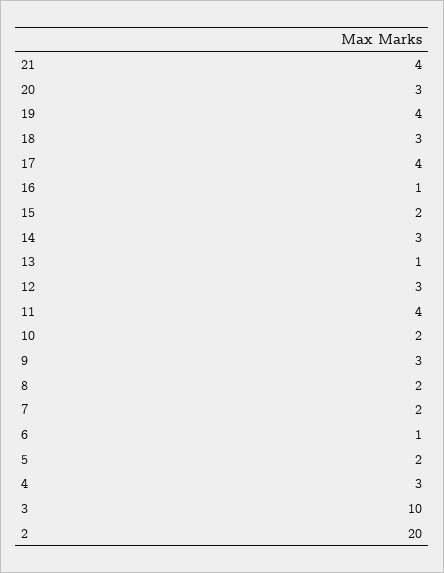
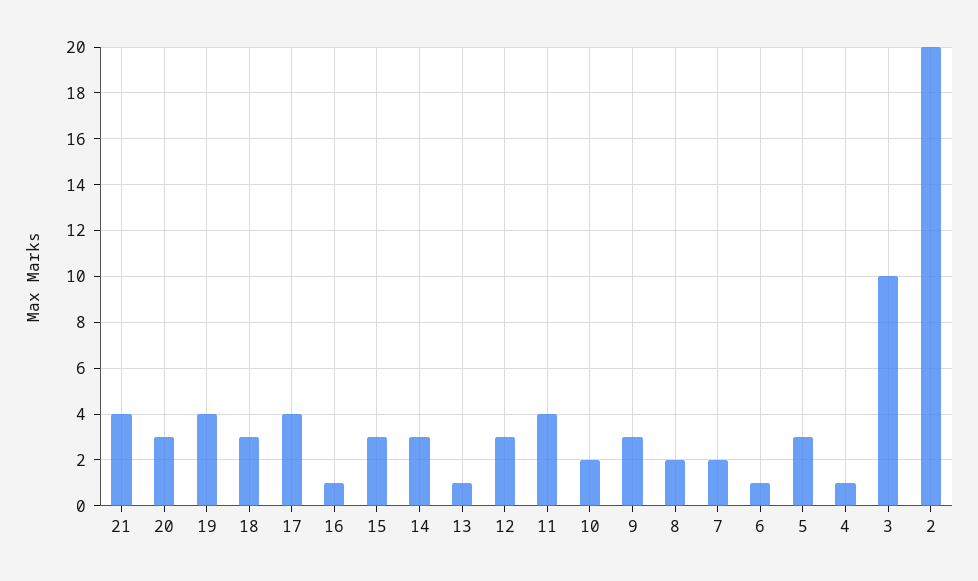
  {
    "21": 4,
    "20": 3,
    "19": 4,
    "18": 3,
    "17": 4,
    "16": 1,
-   "15": 2,
+   "15": 3,
    "14": 3,
    "13": 1,
    "12": 3,
    "11": 4,
    "10": 2,
    "9": 3,
    "8": 2,
    "7": 2,
    "6": 1,
-   "5": 2,
+   "5": 3,
-   "4": 3,
+   "4": 1,
    "3": 10,
    "2": 20
  }

